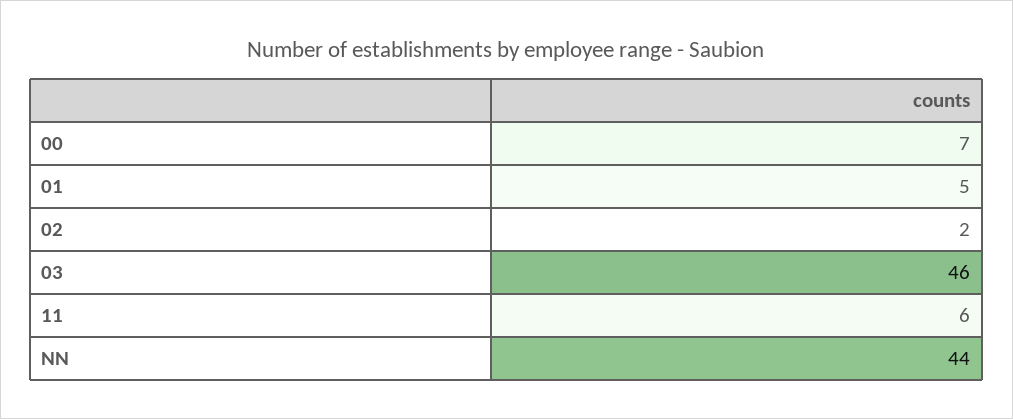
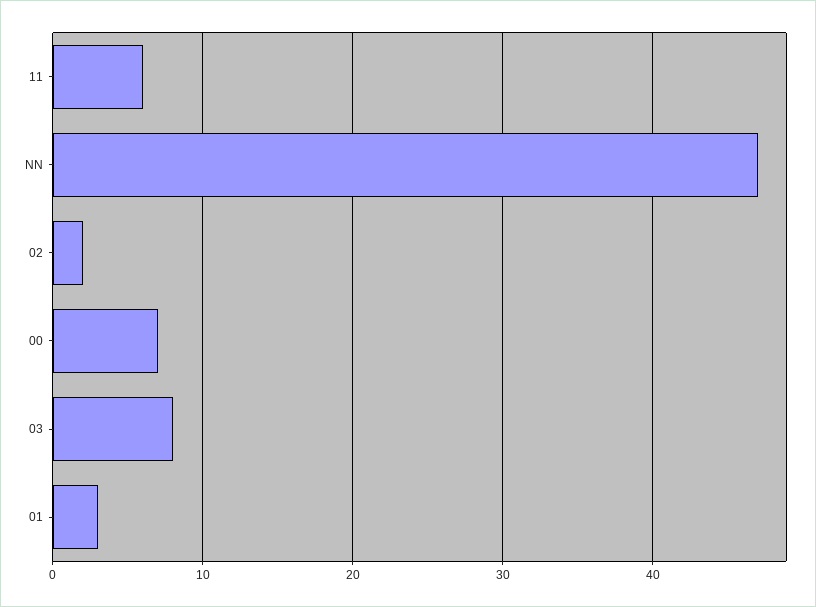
  {
    "00": 7,
-   "01": 5,
+   "01": 3,
    "02": 2,
-   "03": 46,
+   "03": 8,
    "11": 6,
-   "NN": 44
+   "NN": 47
  }

